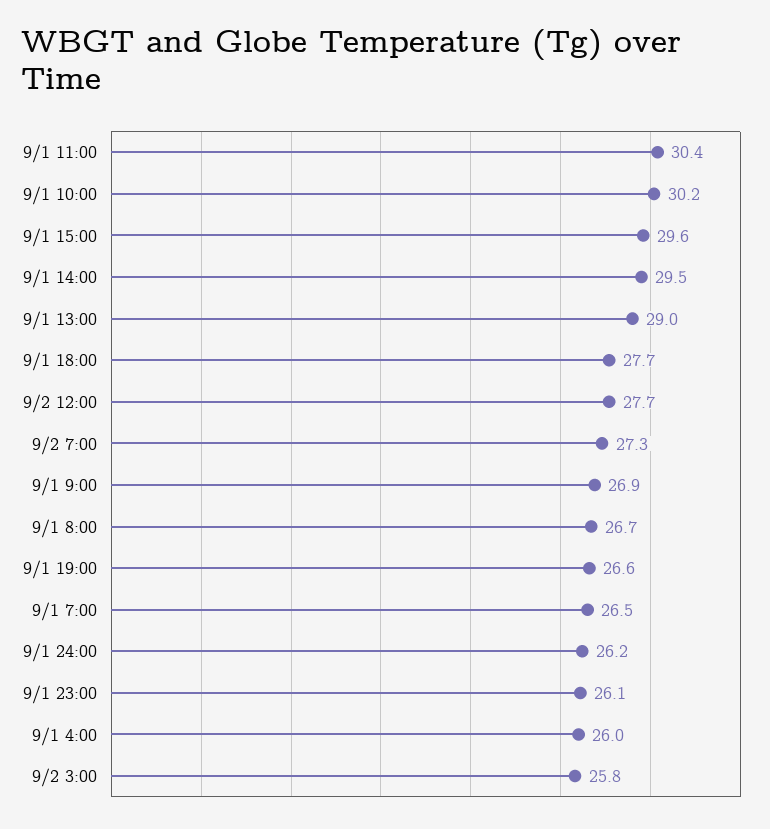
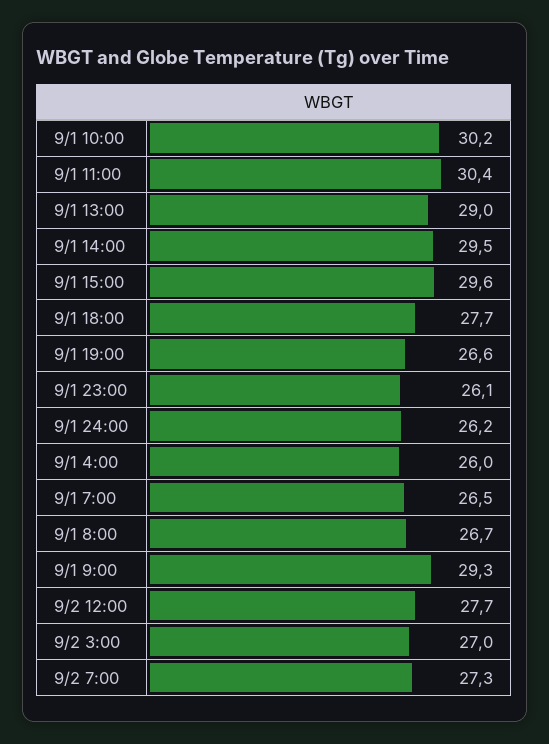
  {
    "9/1 11:00": 30.4,
    "9/1 10:00": 30.2,
    "9/1 15:00": 29.6,
    "9/1 14:00": 29.5,
    "9/1 13:00": 29,
    "9/1 18:00": 27.7,
    "9/2 12:00": 27.7,
    "9/2 7:00": 27.3,
-   "9/1 9:00": 26.9,
+   "9/1 9:00": 29.3,
    "9/1 8:00": 26.7,
    "9/1 19:00": 26.6,
    "9/1 7:00": 26.5,
    "9/1 24:00": 26.2,
    "9/1 23:00": 26.1,
    "9/1 4:00": 26,
-   "9/2 3:00": 25.8
+   "9/2 3:00": 27
  }

